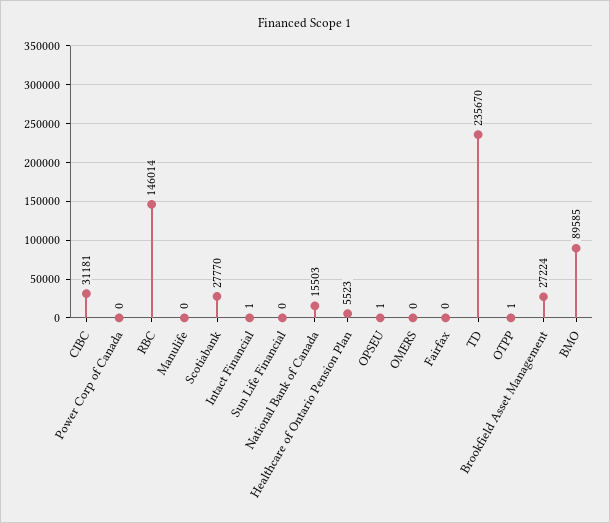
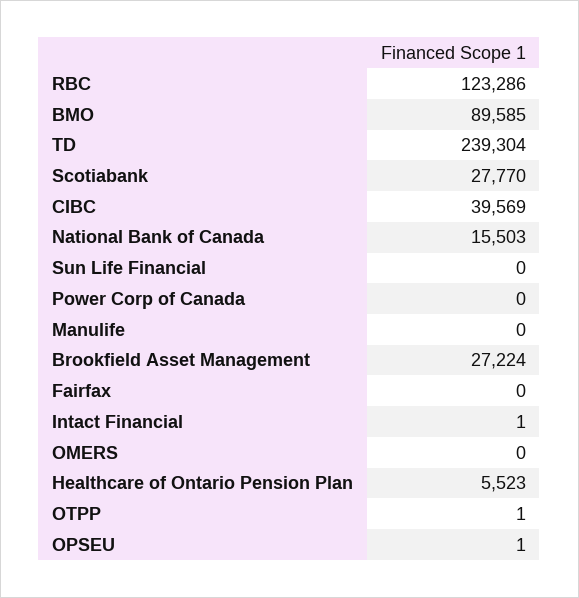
  {
-   "CIBC": 31181,
+   "CIBC": 39569,
    "Power Corp of Canada": 0,
-   "RBC": 146014,
+   "RBC": 123286,
    "Manulife": 0,
    "Scotiabank": 27770,
    "Intact Financial": 1,
    "Sun Life Financial": 0,
    "National Bank of Canada": 15503,
    "Healthcare of Ontario Pension Plan": 5523,
    "OPSEU": 1,
    "OMERS": 0,
    "Fairfax": 0,
-   "TD": 235670,
+   "TD": 239304,
    "OTPP": 1,
    "Brookfield Asset Management": 27224,
    "BMO": 89585
  }

